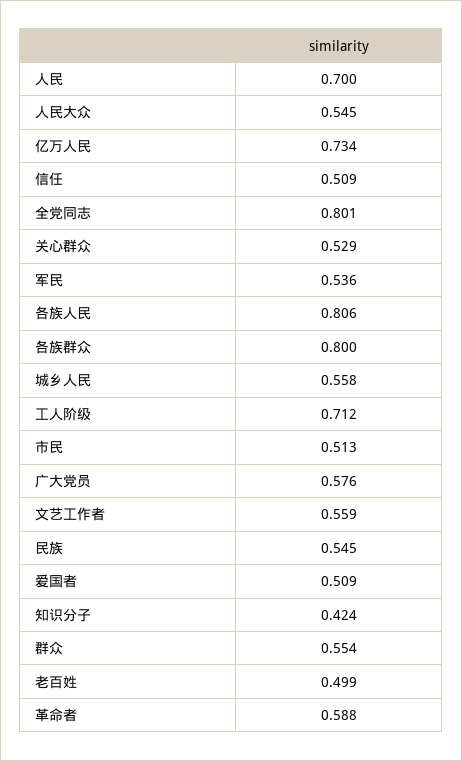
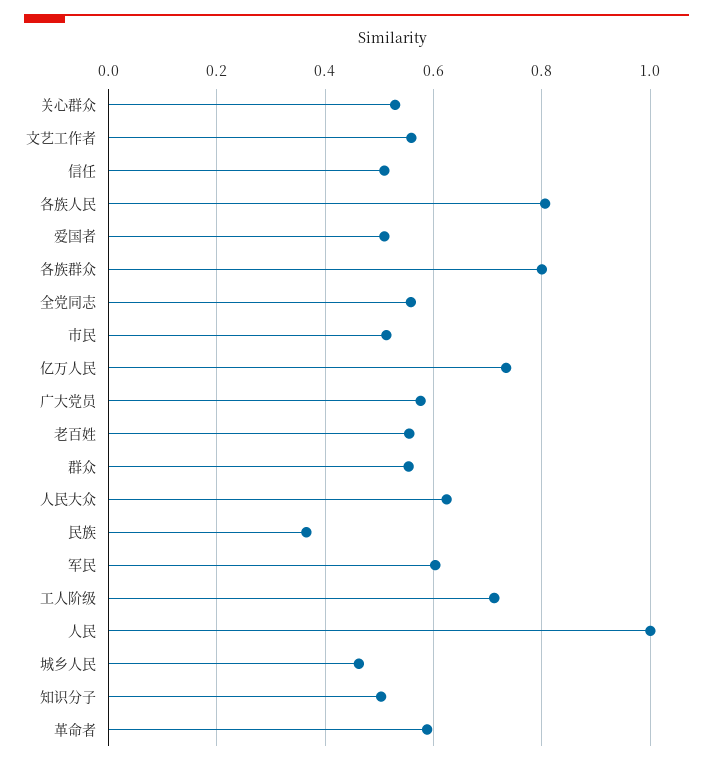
  {
-   "人民": 0.7,
+   "人民": 1,
-   "人民大众": 0.545,
+   "人民大众": 0.62,
    "亿万人民": 0.734,
    "信任": 0.509,
-   "全党同志": 0.801,
+   "全党同志": 0.56,
    "关心群众": 0.529,
-   "军民": 0.536,
+   "军民": 0.6,
    "各族人民": 0.806,
    "各族群众": 0.8,
-   "城乡人民": 0.558,
+   "城乡人民": 0.46,
    "工人阶级": 0.712,
    "市民": 0.513,
    "广大党员": 0.576,
    "文艺工作者": 0.559,
-   "民族": 0.545,
+   "民族": 0.36,
    "爱国者": 0.509,
-   "知识分子": 0.424,
+   "知识分子": 0.5,
    "群众": 0.554,
-   "老百姓": 0.499,
+   "老百姓": 0.56,
    "革命者": 0.588
  }

